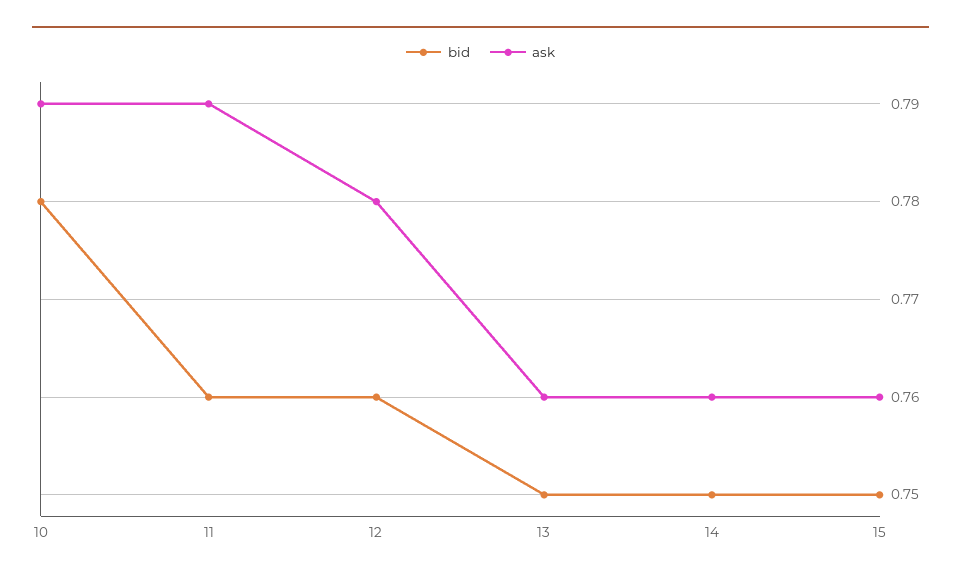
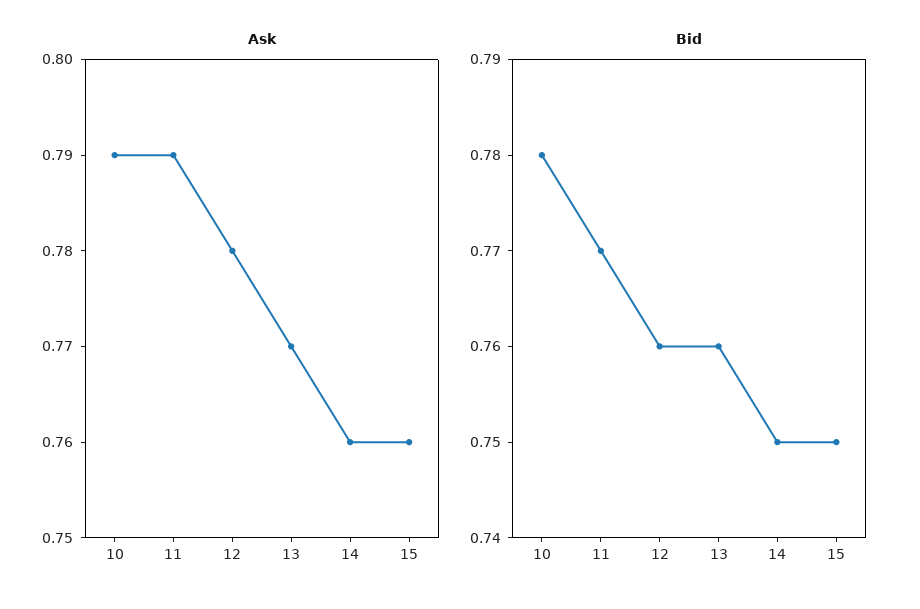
  {
    "bid": {
      "10": 0.78,
-     "11": 0.76,
+     "11": 0.77,
      "12": 0.76,
-     "13": 0.75,
+     "13": 0.76,
      "14": 0.75,
      "15": 0.75
    },
    "ask": {
      "10": 0.79,
      "11": 0.79,
      "12": 0.78,
-     "13": 0.76,
+     "13": 0.77,
      "14": 0.76,
      "15": 0.76
    }
  }

